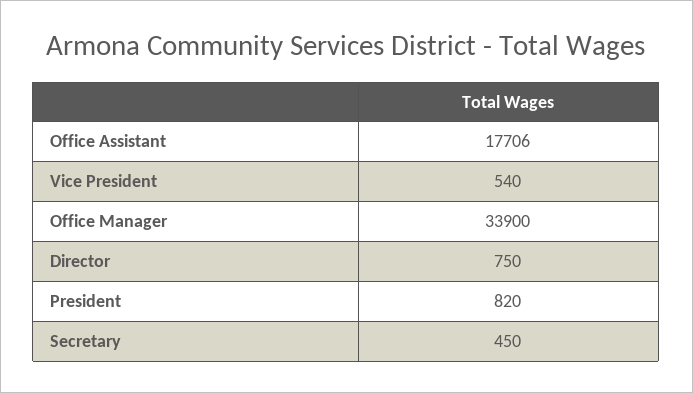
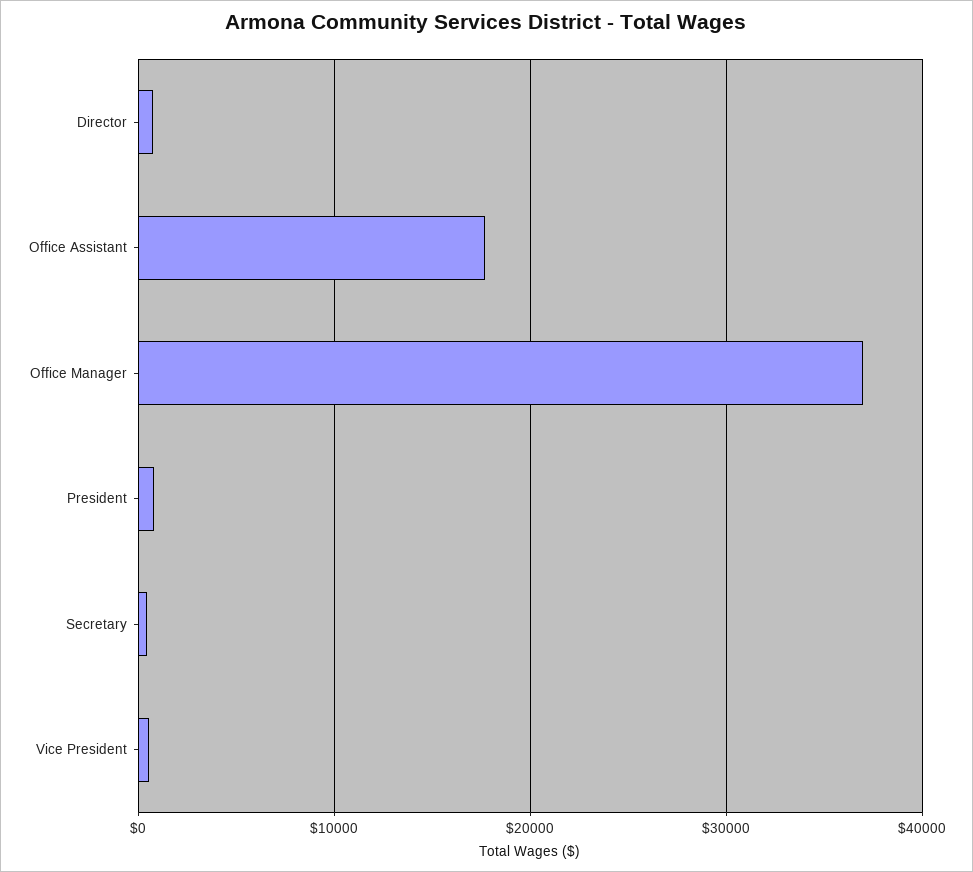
  {
    "Office Assistant": 17706,
    "Vice President": 540,
-   "Office Manager": 33900,
+   "Office Manager": 37000,
    "Director": 750,
    "President": 820,
    "Secretary": 450
  }

